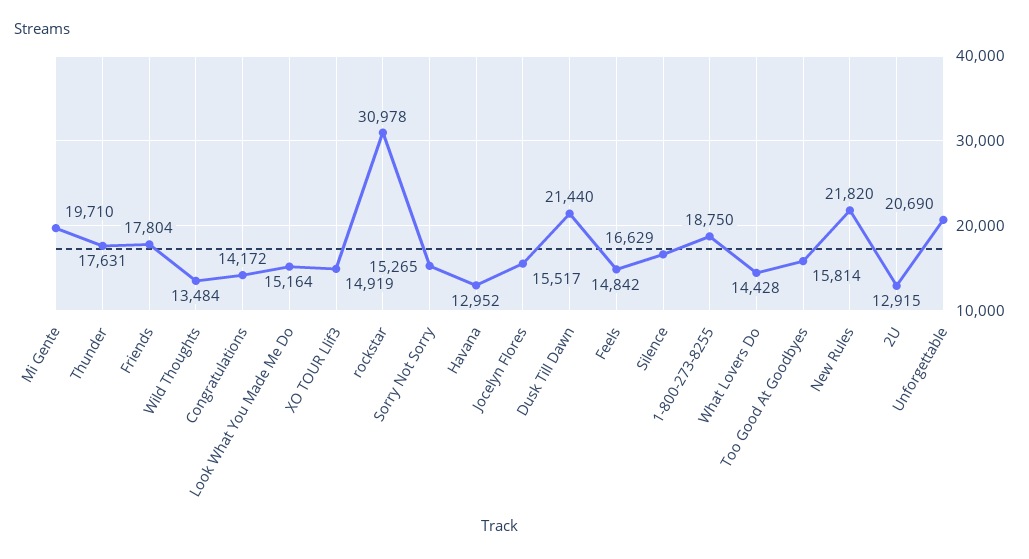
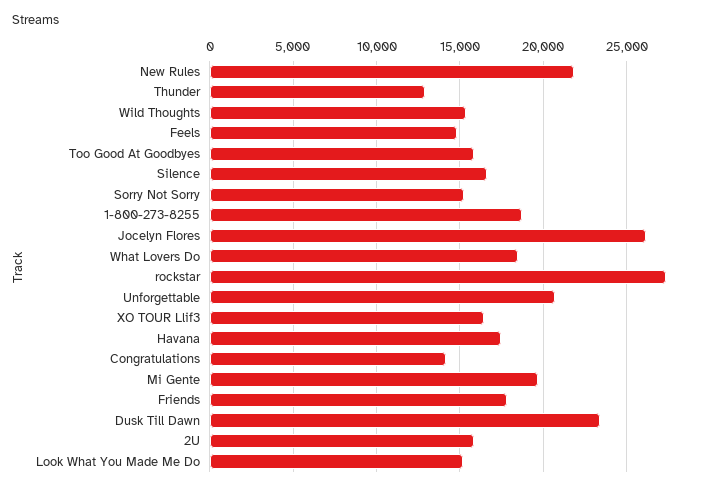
  {
    "Mi Gente": 19710,
-   "Thunder": 17631,
+   "Thunder": 13000,
    "Friends": 17804,
-   "Wild Thoughts": 13484,
+   "Wild Thoughts": 15500,
    "Congratulations": 14172,
    "Look What You Made Me Do": 15164,
-   "XO TOUR Llif3": 14919,
+   "XO TOUR Llif3": 16500,
-   "rockstar": 30978,
+   "rockstar": 27500,
    "Sorry Not Sorry": 15265,
-   "Havana": 12952,
+   "Havana": 17500,
-   "Jocelyn Flores": 15517,
+   "Jocelyn Flores": 26000,
-   "Dusk Till Dawn": 21440,
+   "Dusk Till Dawn": 23500,
    "Feels": 14842,
    "Silence": 16629,
    "1-800-273-8255": 18750,
-   "What Lovers Do": 14428,
+   "What Lovers Do": 18500,
    "Too Good At Goodbyes": 15814,
    "New Rules": 21820,
-   "2U": 12915,
+   "2U": 16000,
    "Unforgettable": 20690
  }

